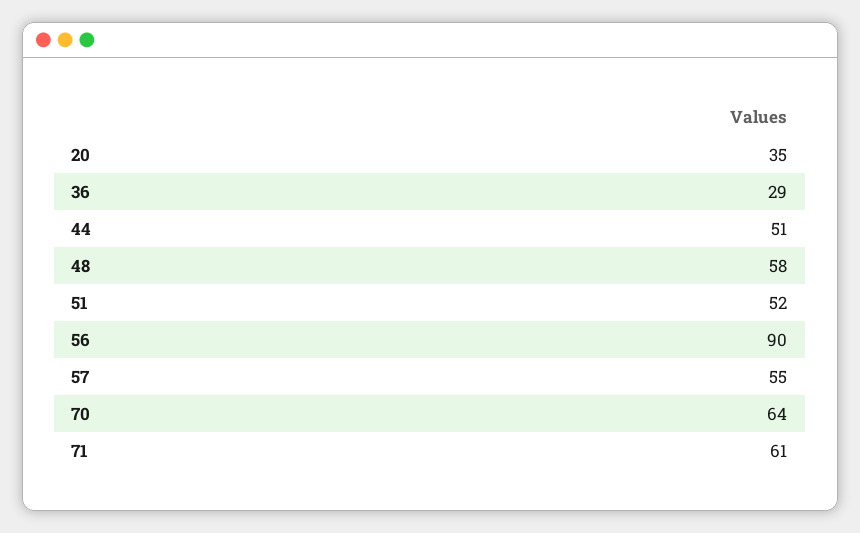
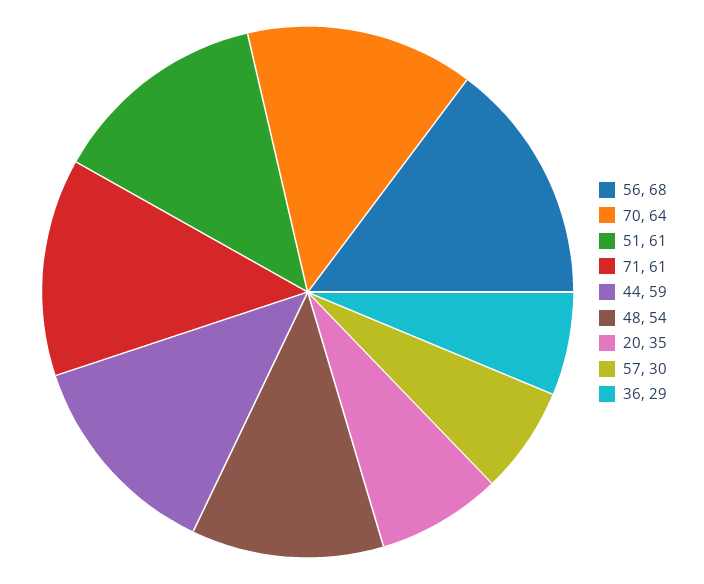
  {
    "20": 35,
    "36": 29,
-   "44": 51,
+   "44": 59,
-   "48": 58,
+   "48": 54,
-   "51": 52,
+   "51": 61,
-   "56": 90,
+   "56": 68,
-   "57": 55,
+   "57": 30,
    "70": 64,
    "71": 61
  }

